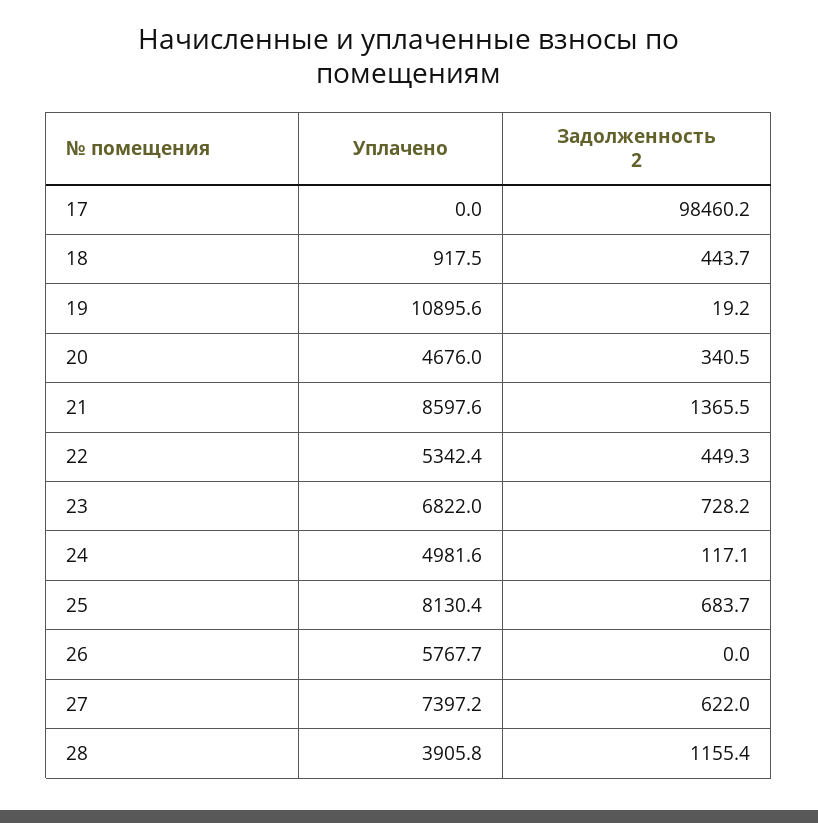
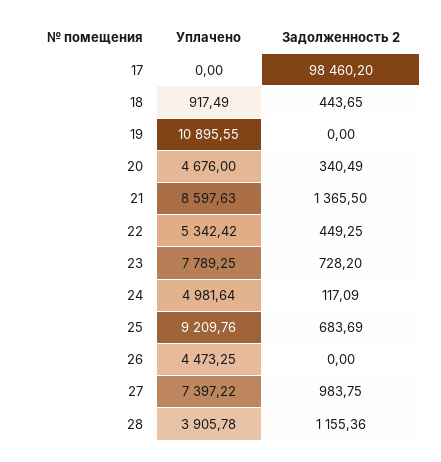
  {
    "Уплачено": {
      "17": 0,
      "18": 917.49,
      "19": 10895.55,
      "20": 4676,
      "21": 8597.63,
      "22": 5342.42,
-     "23": 6822,
+     "23": 7789.25,
      "24": 4981.64,
-     "25": 8130.4,
+     "25": 9209.76,
-     "26": 5767.7,
+     "26": 4473.25,
      "27": 7397.22,
      "28": 3905.78
    },
    "Задолженность 2": {
      "17": 98460.2,
      "18": 443.65,
-     "19": 19.2,
+     "19": 0,
      "20": 340.49,
      "21": 1365.5,
      "22": 449.25,
      "23": 728.2,
      "24": 117.09,
      "25": 683.69,
      "26": 0,
-     "27": 622,
+     "27": 983.75,
      "28": 1155.36
    }
  }

